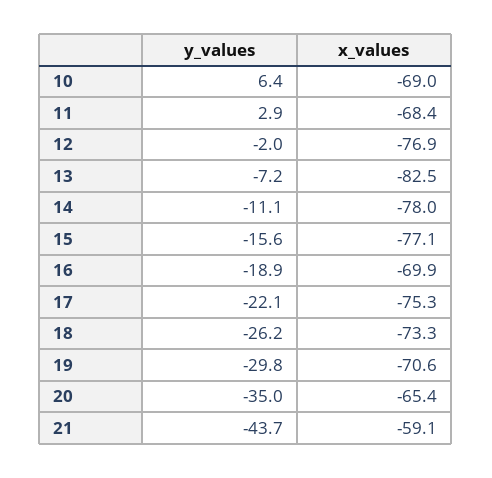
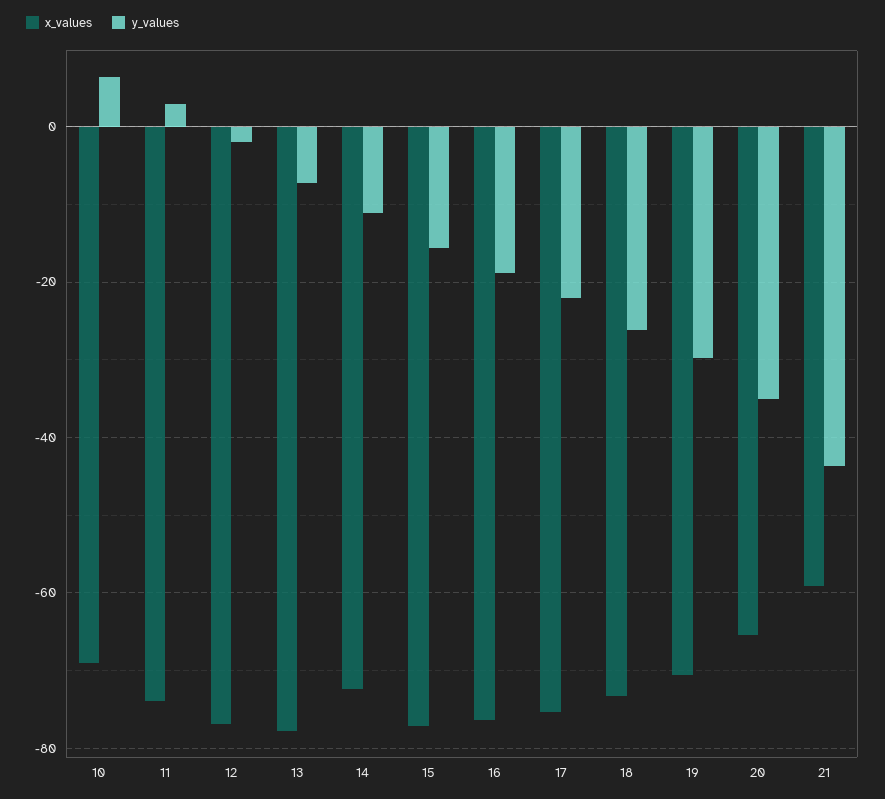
  {
    "y_values": {
      "10": 6.4,
      "11": 2.9,
      "12": -2,
      "13": -7.2,
      "14": -11.1,
      "15": -15.6,
      "16": -18.9,
      "17": -22.1,
      "18": -26.2,
      "19": -29.8,
      "20": -35,
      "21": -43.7
    },
    "x_values": {
      "10": -69,
-     "11": -68.4,
+     "11": -74,
      "12": -76.9,
-     "13": -82.5,
+     "13": -78,
-     "14": -78,
+     "14": -72,
      "15": -77.1,
-     "16": -69.9,
+     "16": -76,
      "17": -75.3,
      "18": -73.3,
      "19": -70.6,
      "20": -65.4,
      "21": -59.1
    }
  }

